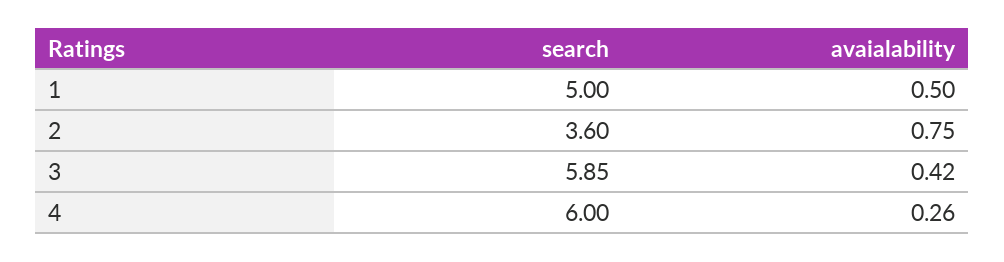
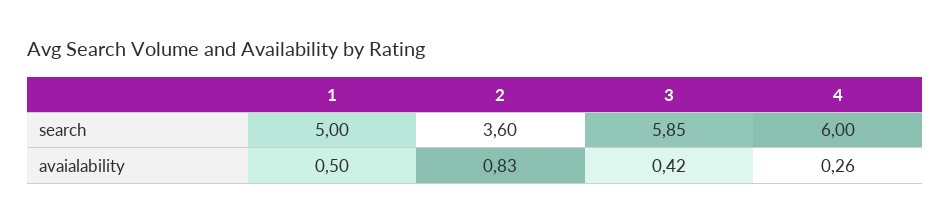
  {
    "search": {
      "1": 5,
      "2": 3.6,
      "3": 5.85,
      "4": 6
    },
    "avaialability": {
      "1": 0.5,
-     "2": 0.75,
+     "2": 0.83,
      "3": 0.42,
      "4": 0.26
    }
  }

